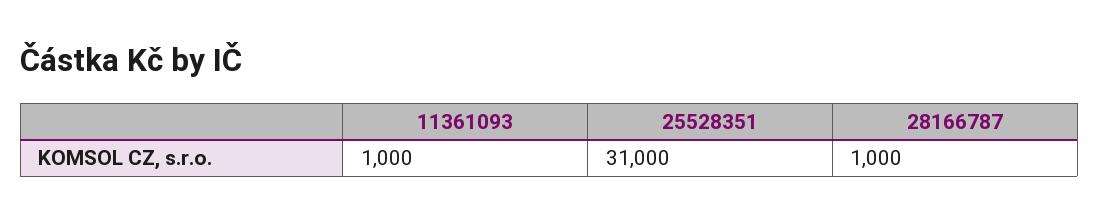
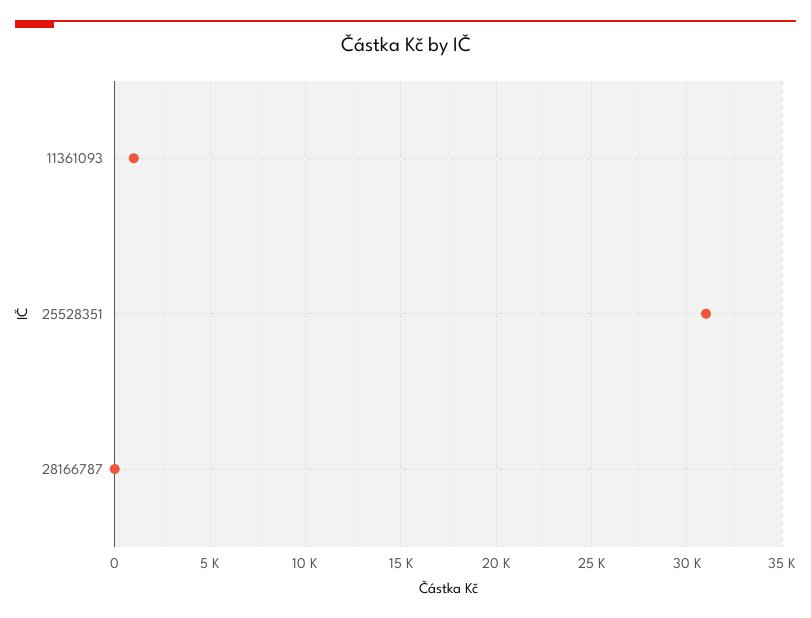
  {
    "11361093": 1000,
    "25528351": 31000,
-   "28166787": 1000
+   "28166787": 0
  }

